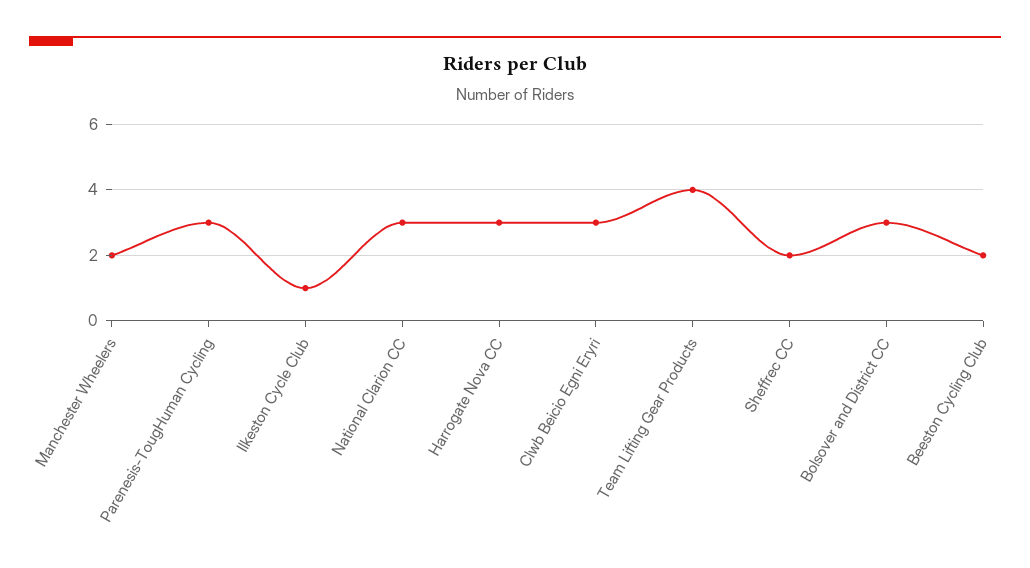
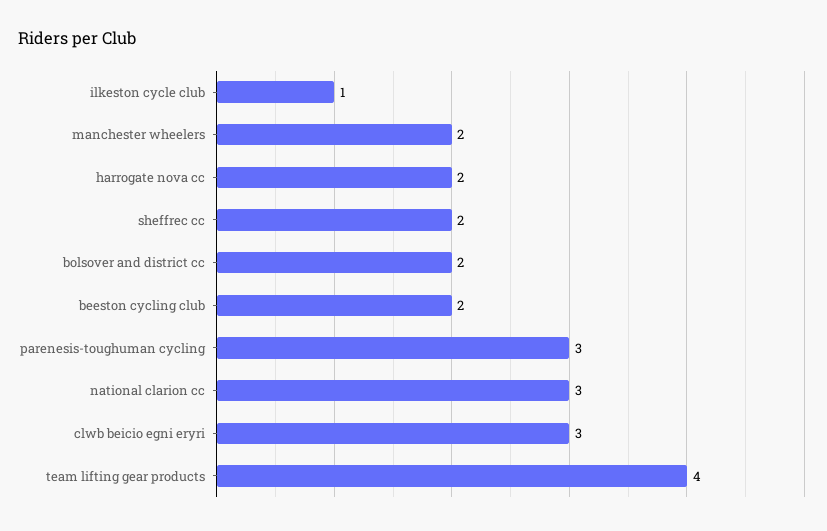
  {
    "Manchester Wheelers": 2,
    "Parenesis-TougHuman Cycling": 3,
    "Ilkeston Cycle Club": 1,
    "National Clarion CC": 3,
-   "Harrogate Nova CC": 3,
+   "Harrogate Nova CC": 2,
    "Clwb Beicio Egni Eryri": 3,
    "Team Lifting Gear Products": 4,
    "Sheffrec CC": 2,
-   "Bolsover and District CC": 3,
+   "Bolsover and District CC": 2,
    "Beeston Cycling Club": 2
  }

